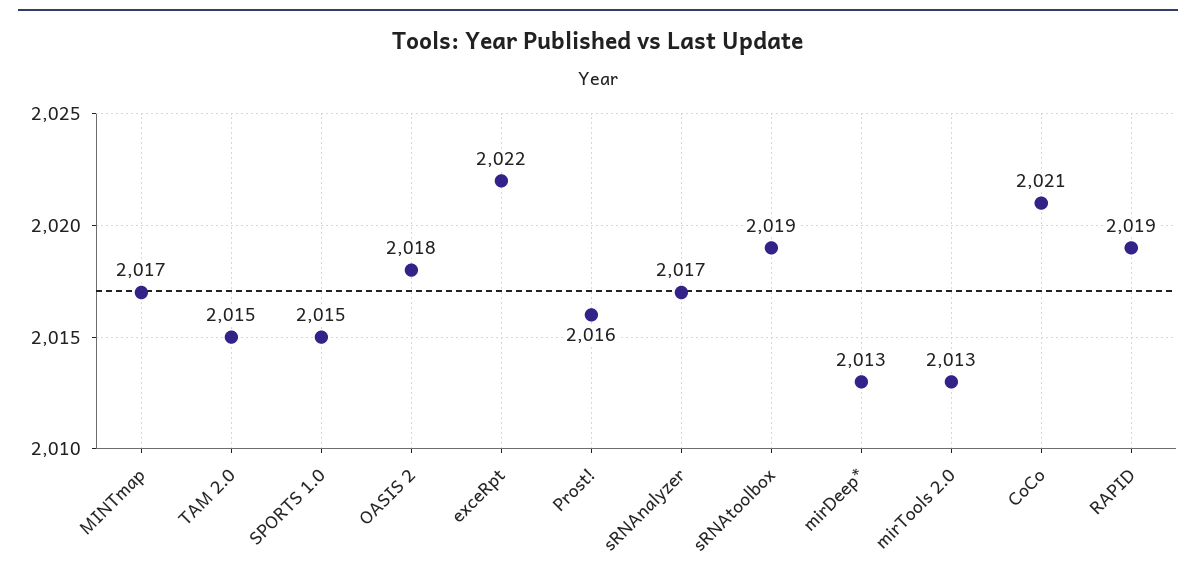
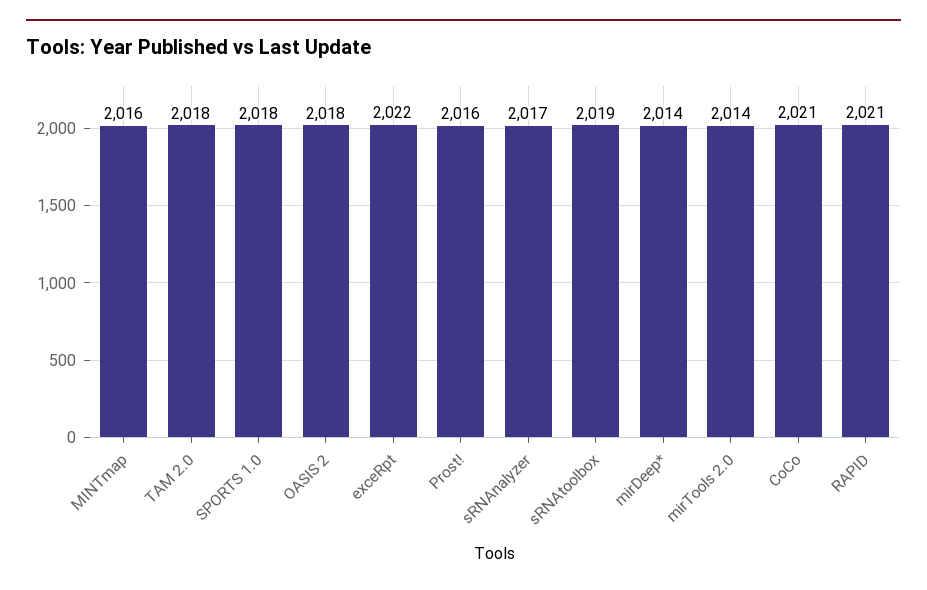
  {
-   "MINTmap": 2017,
+   "MINTmap": 2016,
-   "TAM 2.0": 2015,
+   "TAM 2.0": 2018,
-   "SPORTS 1.0": 2015,
+   "SPORTS 1.0": 2018,
    "OASIS 2": 2018,
    "exceRpt": 2022,
    "Prost!": 2016,
    "sRNAnalyzer": 2017,
    "sRNAtoolbox": 2019,
-   "mirDeep*": 2013,
+   "mirDeep*": 2014,
-   "mirTools 2.0": 2013,
+   "mirTools 2.0": 2014,
    "CoCo": 2021,
-   "RAPID": 2019
+   "RAPID": 2021
  }

